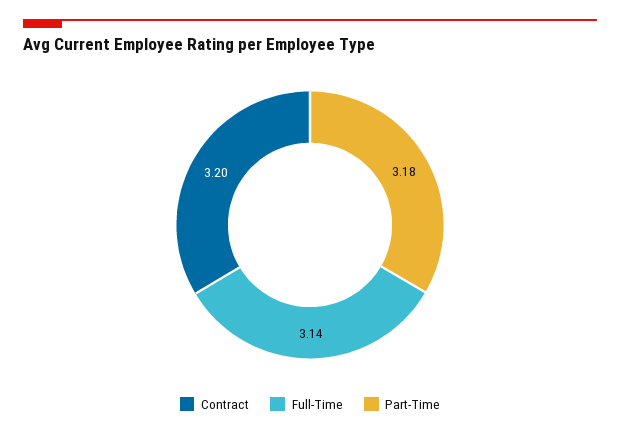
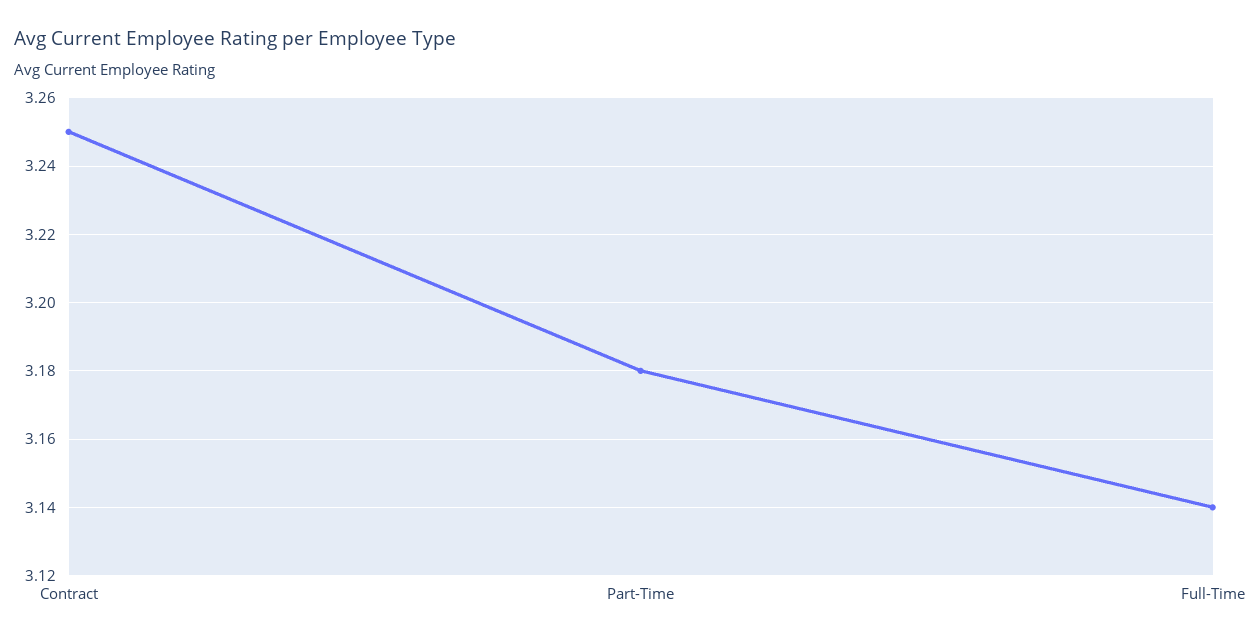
  {
-   "Contract": 3.2,
+   "Contract": 3.25,
    "Full-Time": 3.14,
    "Part-Time": 3.18
  }

